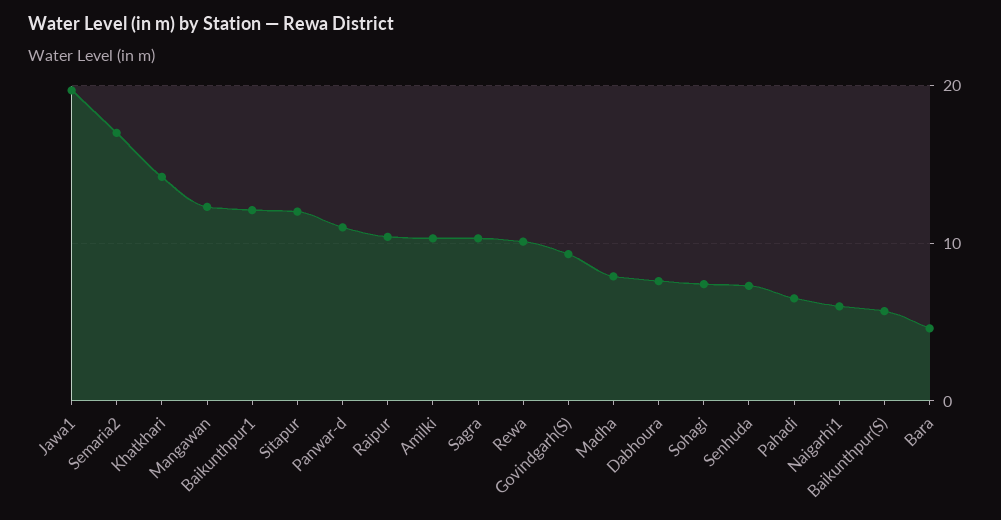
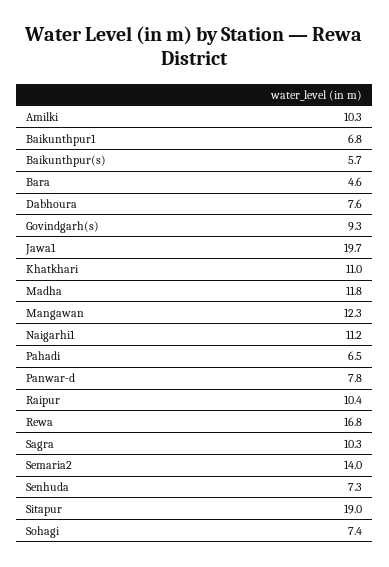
  {
    "Jawa1": 19.7,
-   "Semaria2": 17,
+   "Semaria2": 14,
-   "Khatkhari": 14,
+   "Khatkhari": 11,
    "Mangawan": 12.3,
-   "Baikunthpur1": 12,
+   "Baikunthpur1": 6.8,
-   "Sitapur": 12,
+   "Sitapur": 19,
-   "Panwar-d": 11,
+   "Panwar-d": 7.8,
    "Raipur": 10.4,
    "Amilki": 10.3,
    "Sagra": 10.3,
-   "Rewa": 10,
+   "Rewa": 16.8,
    "Govindgarh(S)": 9.3,
-   "Madha": 8,
+   "Madha": 11.8,
    "Dabhoura": 7.6,
    "Sohagi": 7.4,
    "Senhuda": 7.3,
    "Pahadi": 6.5,
-   "Naigarhi1": 6,
+   "Naigarhi1": 11.2,
    "Baikunthpur(S)": 5.7,
    "Bara": 4.6
  }

